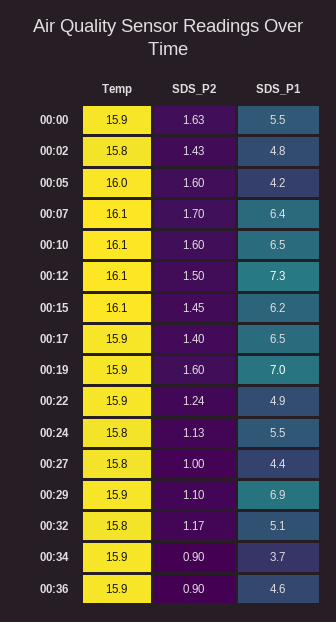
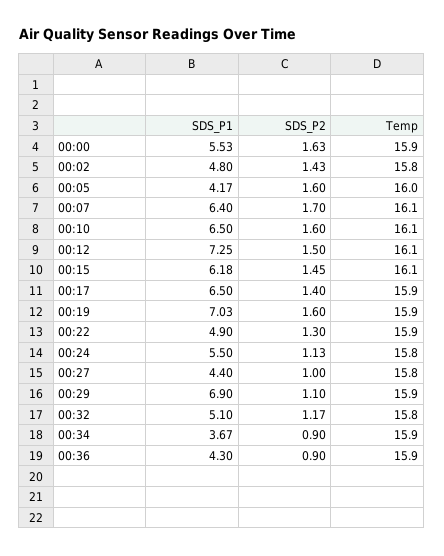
  {
    "Temp": {
      "00:00": 15.9,
      "00:02": 15.8,
      "00:05": 16,
      "00:07": 16.1,
      "00:10": 16.1,
      "00:12": 16.1,
      "00:15": 16.1,
      "00:17": 15.9,
      "00:19": 15.9,
      "00:22": 15.9,
      "00:24": 15.8,
      "00:27": 15.8,
      "00:29": 15.9,
      "00:32": 15.8,
      "00:34": 15.9,
      "00:36": 15.9
    },
    "SDS_P2": {
      "00:00": 1.63,
      "00:02": 1.43,
      "00:05": 1.6,
      "00:07": 1.7,
      "00:10": 1.6,
      "00:12": 1.5,
      "00:15": 1.45,
      "00:17": 1.4,
      "00:19": 1.6,
-     "00:22": 1.24,
+     "00:22": 1.3,
      "00:24": 1.13,
      "00:27": 1,
      "00:29": 1.1,
      "00:32": 1.17,
      "00:34": 0.9,
      "00:36": 0.9
    },
    "SDS_P1": {
      "00:00": 5.53,
      "00:02": 4.8,
      "00:05": 4.17,
      "00:07": 6.4,
      "00:10": 6.5,
      "00:12": 7.25,
      "00:15": 6.18,
      "00:17": 6.5,
      "00:19": 7.03,
      "00:22": 4.9,
      "00:24": 5.5,
      "00:27": 4.4,
      "00:29": 6.9,
      "00:32": 5.1,
      "00:34": 3.67,
-     "00:36": 4.6
+     "00:36": 4.3
    }
  }

